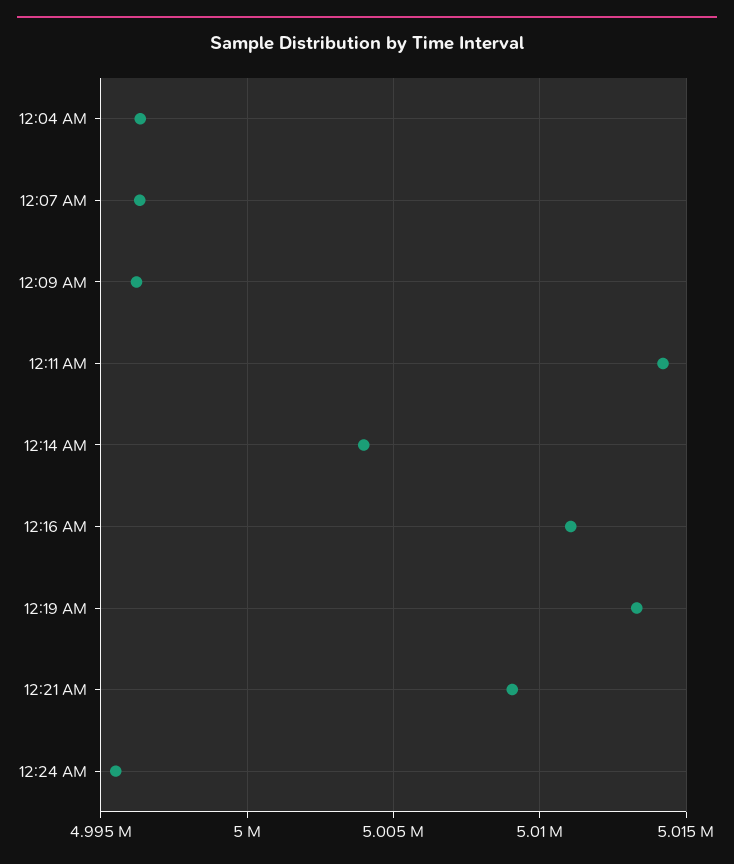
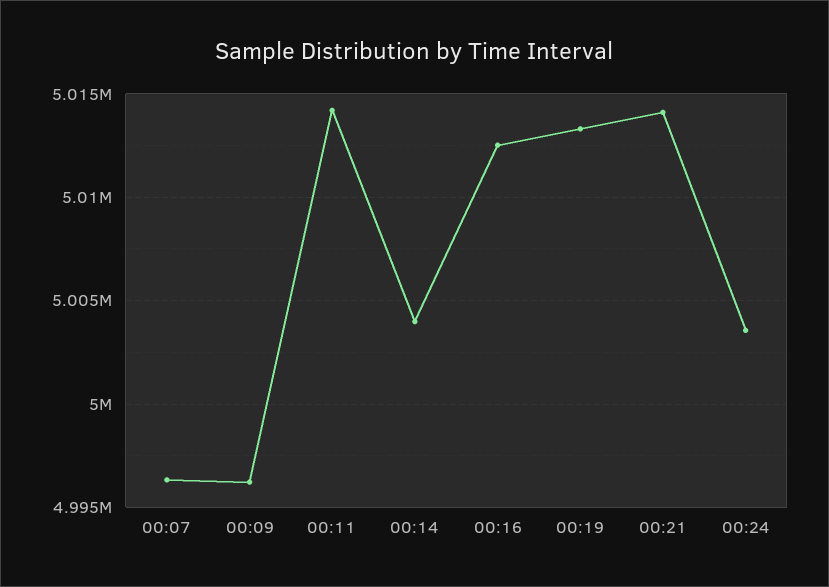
  {
-   "12:04 AM": 4996500,
    "12:07 AM": 4996500,
    "12:09 AM": 4996000,
    "12:11 AM": 5014000,
    "12:14 AM": 5004000,
-   "12:16 AM": 5011000,
+   "12:16 AM": 5012500,
    "12:19 AM": 5013500,
-   "12:21 AM": 5009000,
+   "12:21 AM": 5014000,
-   "12:24 AM": 4995500
+   "12:24 AM": 5003500
  }

